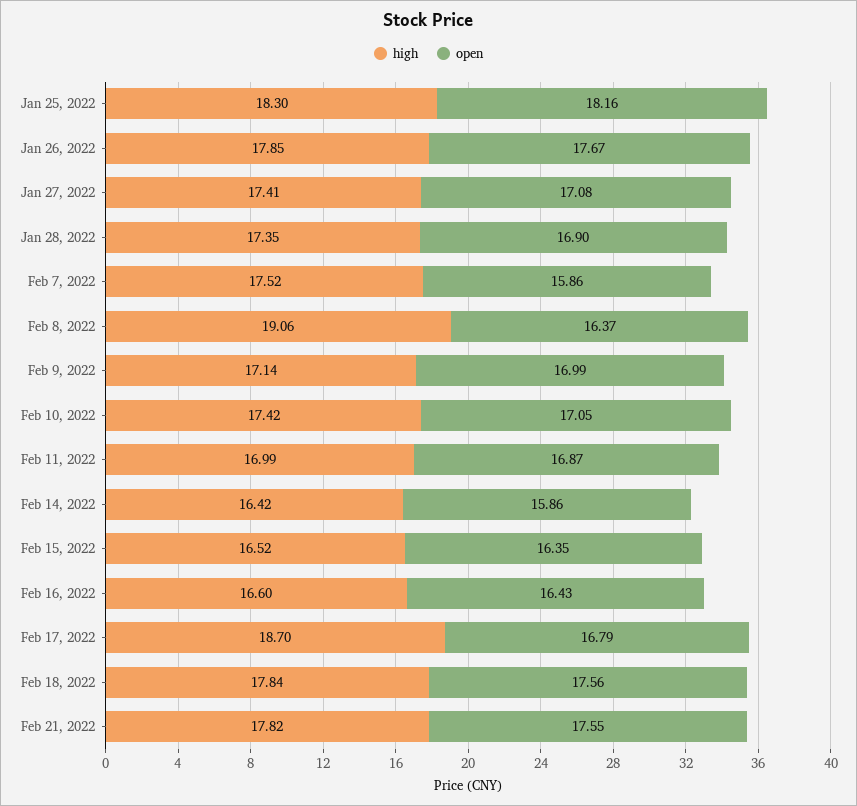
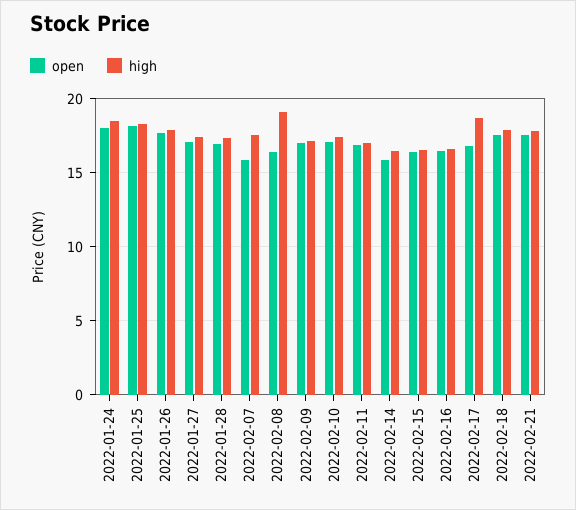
  {
    "high": {
      "Jan 25, 2022": 18.3,
      "Jan 26, 2022": 17.85,
      "Jan 27, 2022": 17.41,
      "Jan 28, 2022": 17.35,
      "Feb 7, 2022": 17.52,
      "Feb 8, 2022": 19.06,
      "Feb 9, 2022": 17.14,
      "Feb 10, 2022": 17.42,
      "Feb 11, 2022": 16.99,
      "Feb 14, 2022": 16.42,
      "Feb 15, 2022": 16.52,
      "Feb 16, 2022": 16.6,
      "Feb 17, 2022": 18.7,
      "Feb 18, 2022": 17.84,
-     "Feb 21, 2022": 17.82
+     "Feb 21, 2022": 17.82,
+     "2022-01-24": 18.5
    },
    "open": {
      "Jan 25, 2022": 18.16,
      "Jan 26, 2022": 17.67,
      "Jan 27, 2022": 17.08,
      "Jan 28, 2022": 16.9,
      "Feb 7, 2022": 15.86,
      "Feb 8, 2022": 16.37,
      "Feb 9, 2022": 16.99,
      "Feb 10, 2022": 17.05,
      "Feb 11, 2022": 16.87,
      "Feb 14, 2022": 15.86,
      "Feb 15, 2022": 16.35,
      "Feb 16, 2022": 16.43,
      "Feb 17, 2022": 16.79,
      "Feb 18, 2022": 17.56,
-     "Feb 21, 2022": 17.55
+     "Feb 21, 2022": 17.55,
+     "2022-01-24": 18
    }
  }

